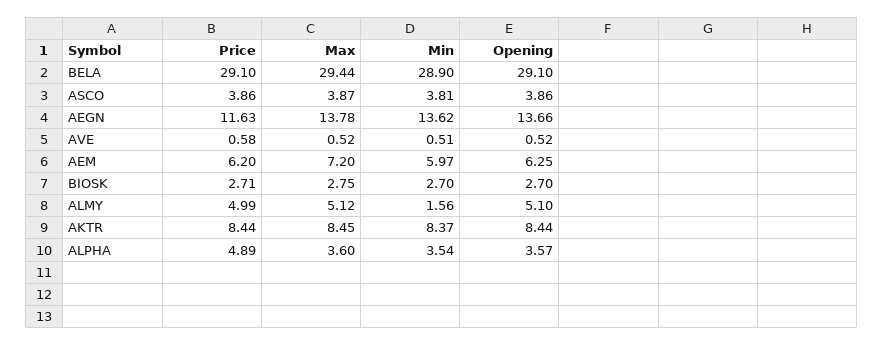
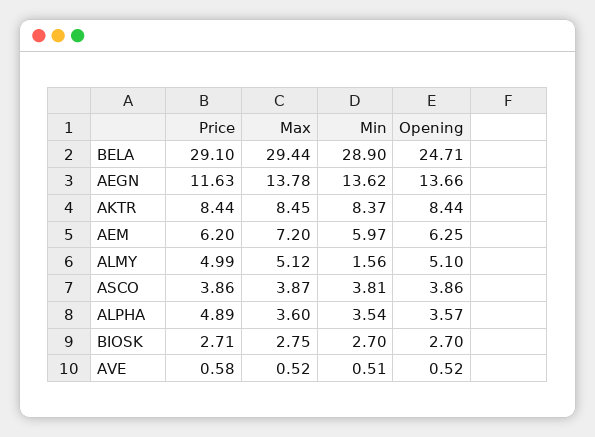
  {
    "Price": {
      "BELA": 29.1,
      "ASCO": 3.86,
      "AEGN": 11.63,
      "AVE": 0.58,
      "AEM": 6.2,
      "BIOSK": 2.71,
      "ALMY": 4.99,
      "AKTR": 8.44,
      "ALPHA": 4.89
    },
    "Max": {
      "BELA": 29.44,
      "ASCO": 3.87,
      "AEGN": 13.78,
      "AVE": 0.52,
      "AEM": 7.2,
      "BIOSK": 2.75,
      "ALMY": 5.12,
      "AKTR": 8.45,
      "ALPHA": 3.6
    },
    "Min": {
      "BELA": 28.9,
      "ASCO": 3.81,
      "AEGN": 13.62,
      "AVE": 0.51,
      "AEM": 5.97,
      "BIOSK": 2.7,
      "ALMY": 1.56,
      "AKTR": 8.37,
      "ALPHA": 3.54
    },
    "Opening": {
-     "BELA": 29.1,
+     "BELA": 24.71,
      "ASCO": 3.86,
      "AEGN": 13.66,
      "AVE": 0.52,
      "AEM": 6.25,
      "BIOSK": 2.7,
      "ALMY": 5.1,
      "AKTR": 8.44,
      "ALPHA": 3.57
    }
  }

